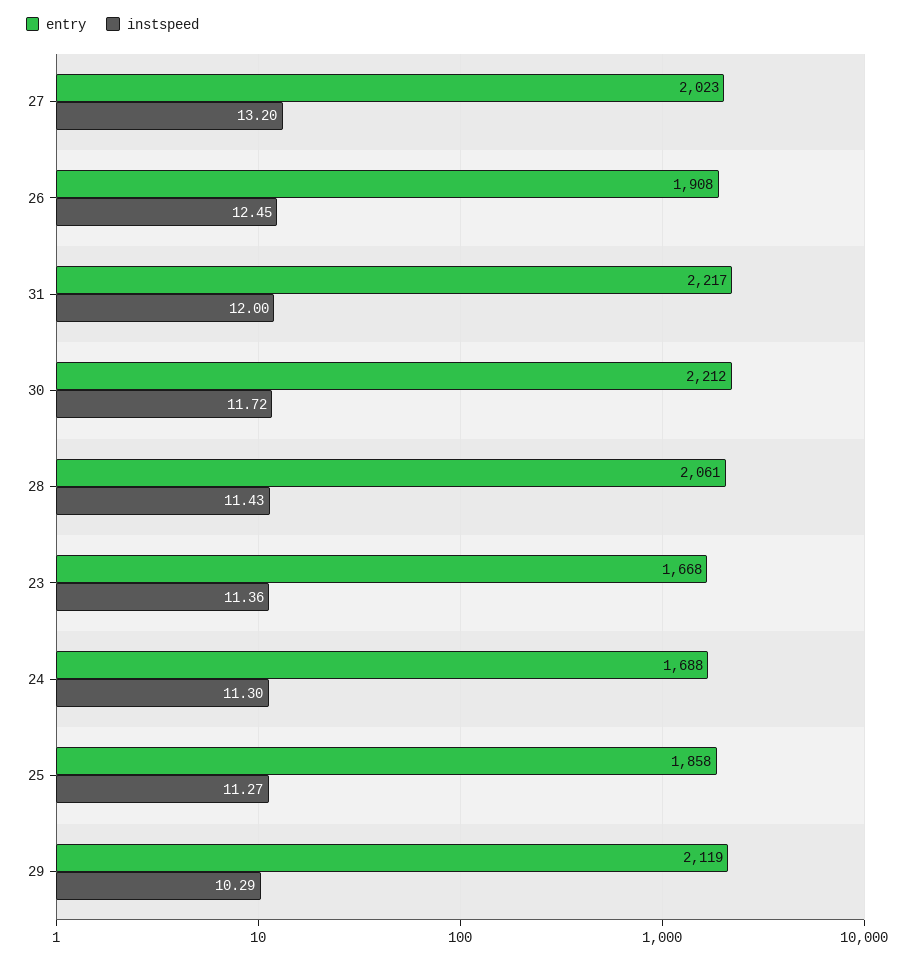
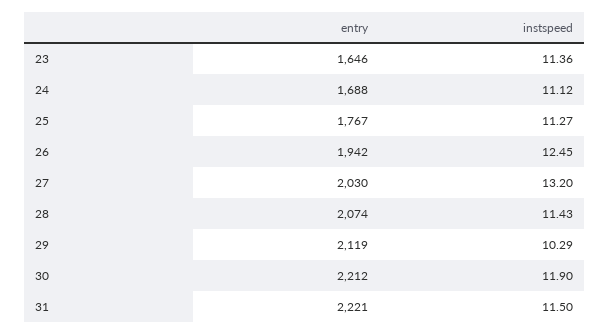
  {
    "entry": {
-     "27": 2023,
+     "27": 2030,
-     "26": 1908,
+     "26": 1942,
-     "31": 2217,
+     "31": 2221,
      "30": 2212,
-     "28": 2061,
+     "28": 2074,
-     "23": 1668,
+     "23": 1646,
      "24": 1688,
-     "25": 1858,
+     "25": 1767,
      "29": 2119
    },
    "instspeed": {
      "27": 13.2,
      "26": 12.45,
-     "31": 12,
+     "31": 11.5,
-     "30": 11.72,
+     "30": 11.9,
      "28": 11.43,
      "23": 11.36,
-     "24": 11.3,
+     "24": 11.12,
      "25": 11.27,
      "29": 10.29
    }
  }

